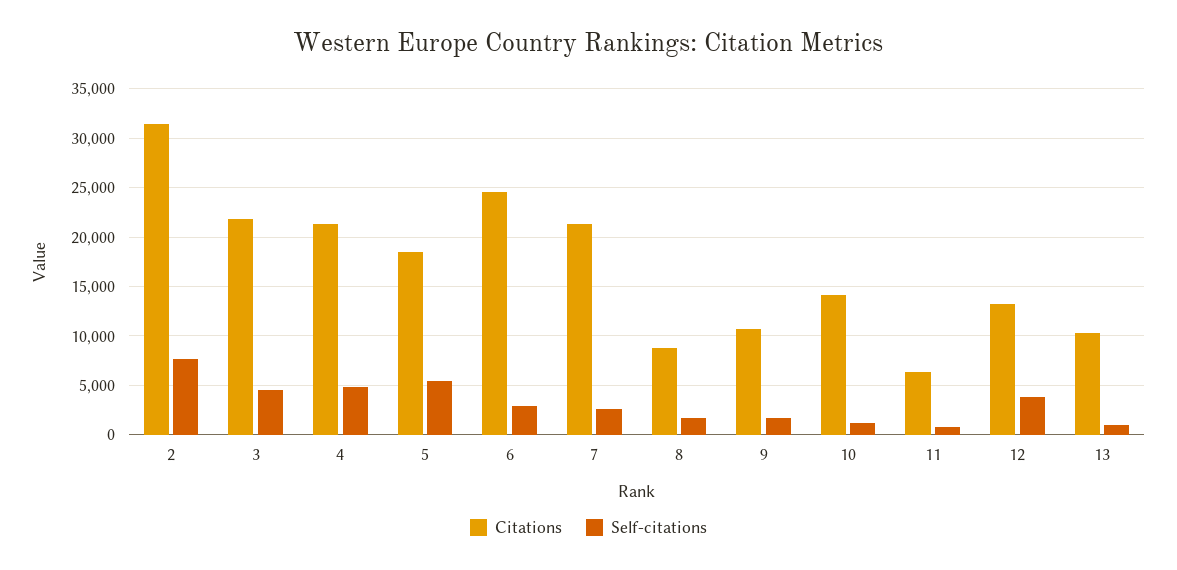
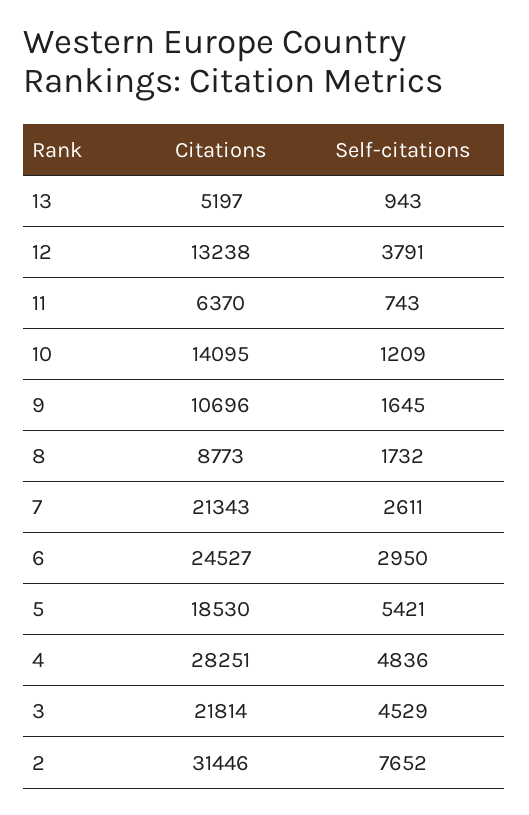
  {
    "Citations": {
      "2": 31446,
      "3": 21814,
-     "4": 21000,
+     "4": 28251,
      "5": 18530,
      "6": 24527,
      "7": 21343,
      "8": 8773,
      "9": 10696,
      "10": 14095,
      "11": 6370,
      "12": 13238,
-     "13": 10000
+     "13": 5197
    },
    "Self-citations": {
      "2": 7652,
      "3": 4529,
      "4": 4836,
      "5": 5421,
      "6": 2950,
      "7": 2611,
      "8": 1732,
      "9": 1645,
      "10": 1209,
      "11": 743,
      "12": 3791,
      "13": 943
    }
  }

